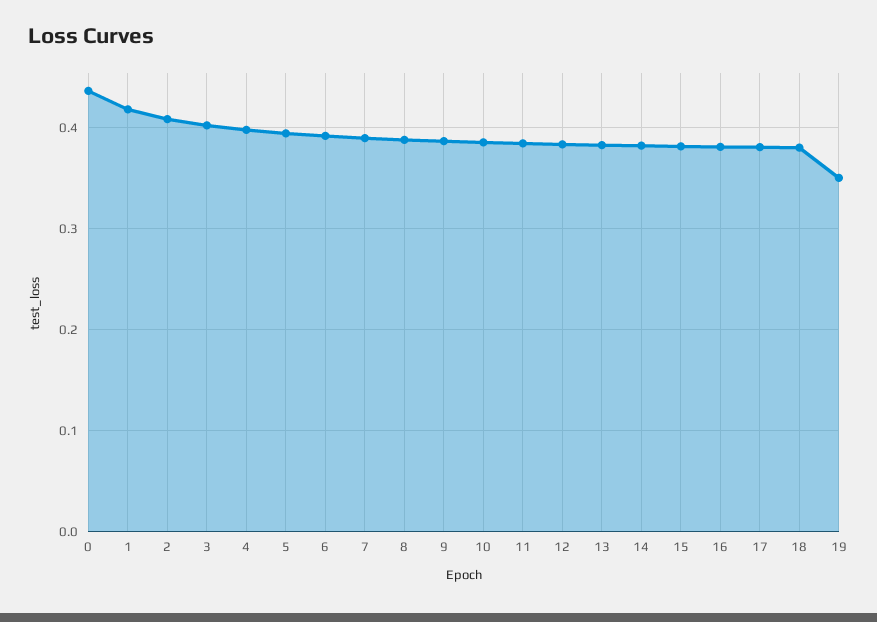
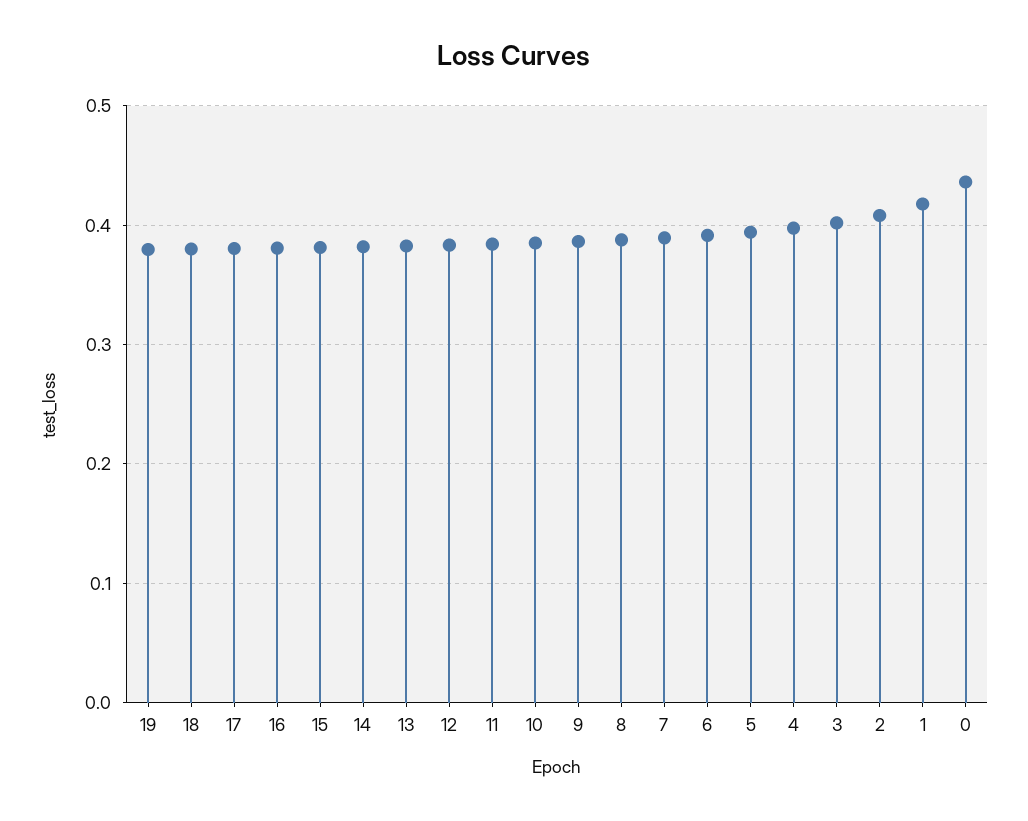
  {
    "0": 0.44,
    "1": 0.42,
    "2": 0.41,
    "3": 0.4,
    "4": 0.4,
    "5": 0.39,
    "6": 0.39,
    "7": 0.39,
    "8": 0.39,
    "9": 0.39,
    "10": 0.39,
    "11": 0.38,
    "12": 0.38,
    "13": 0.38,
    "14": 0.38,
    "15": 0.38,
    "16": 0.38,
    "17": 0.38,
    "18": 0.38,
-   "19": 0.35
+   "19": 0.38
  }

